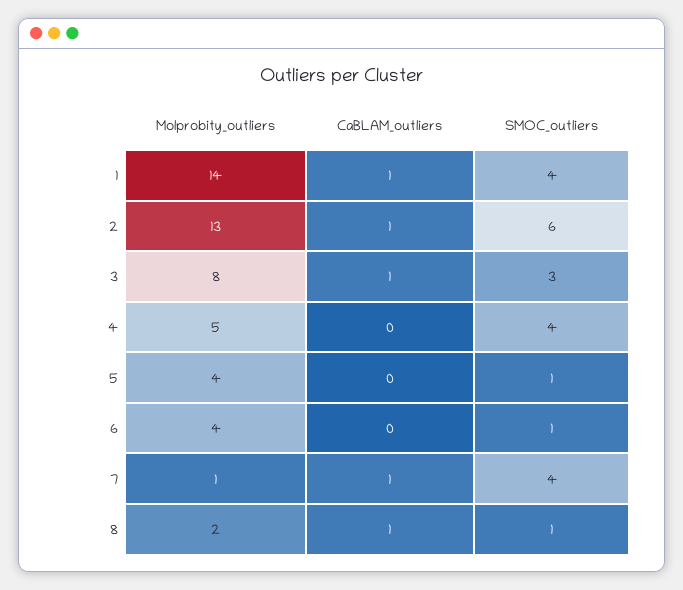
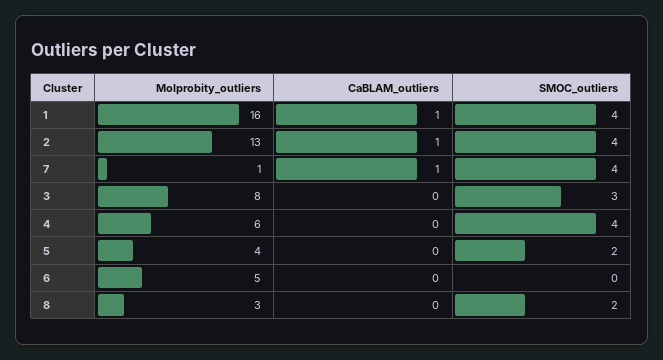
  {
    "Molprobity_outliers": {
-     "1": 14,
+     "1": 16,
      "2": 13,
      "3": 8,
-     "4": 5,
+     "4": 6,
      "5": 4,
-     "6": 4,
+     "6": 5,
      "7": 1,
-     "8": 2
+     "8": 3
    },
    "CaBLAM_outliers": {
      "1": 1,
      "2": 1,
-     "3": 1,
+     "3": 0,
      "4": 0,
      "5": 0,
      "6": 0,
      "7": 1,
-     "8": 1
+     "8": 0
    },
    "SMOC_outliers": {
      "1": 4,
-     "2": 6,
+     "2": 4,
      "3": 3,
      "4": 4,
-     "5": 1,
+     "5": 2,
-     "6": 1,
+     "6": 0,
      "7": 4,
-     "8": 1
+     "8": 2
    }
  }

